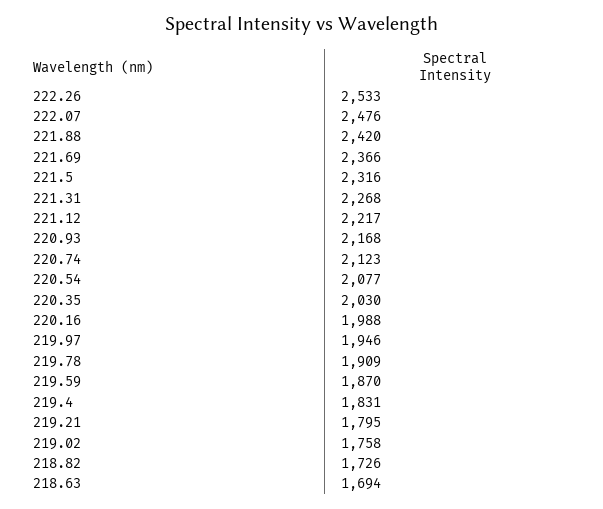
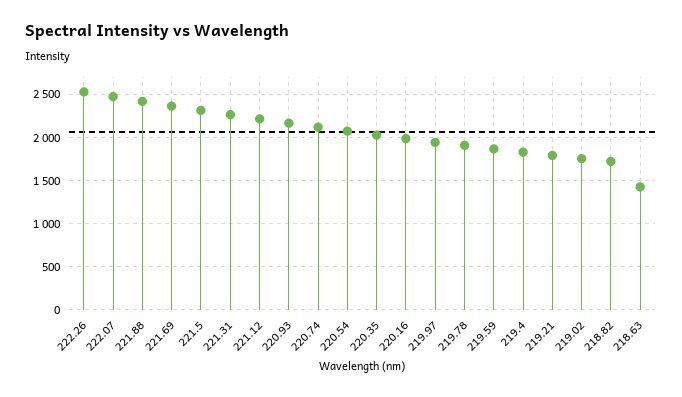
  {
    "222.26": 2533,
    "222.07": 2476,
    "221.88": 2420,
    "221.69": 2366,
    "221.5": 2316,
    "221.31": 2268,
    "221.12": 2217,
    "220.93": 2168,
    "220.74": 2123,
    "220.54": 2077,
    "220.35": 2030,
    "220.16": 1988,
    "219.97": 1946,
    "219.78": 1909,
    "219.59": 1870,
    "219.4": 1831,
    "219.21": 1795,
    "219.02": 1758,
    "218.82": 1726,
-   "218.63": 1694
+   "218.63": 1400
  }

